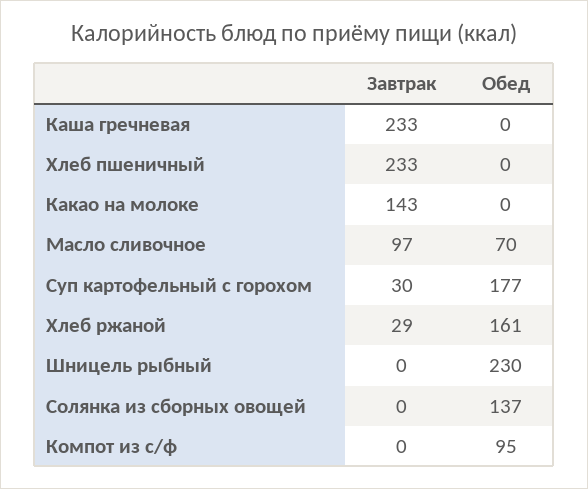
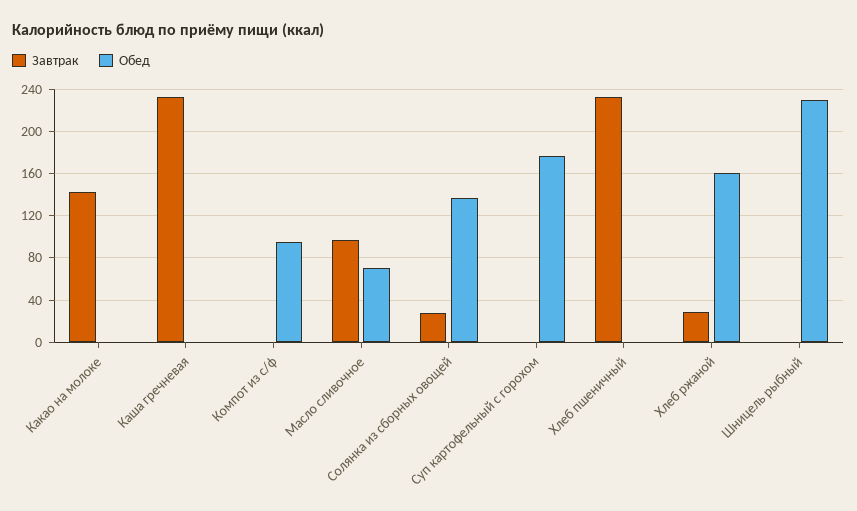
  {
    "Завтрак": {
      "Каша гречневая": 233,
      "Хлеб пшеничный": 233,
      "Какао на молоке": 143,
      "Масло сливочное": 97,
-     "Суп картофельный с горохом": 30,
+     "Суп картофельный с горохом": 0,
      "Хлеб ржаной": 29,
      "Шницель рыбный": 0,
-     "Солянка из сборных овощей": 0,
+     "Солянка из сборных овощей": 30,
      "Компот из с/ф": 0
    },
    "Обед": {
      "Каша гречневая": 0,
      "Хлеб пшеничный": 0,
      "Какао на молоке": 0,
      "Масло сливочное": 70,
      "Суп картофельный с горохом": 177,
      "Хлеб ржаной": 161,
      "Шницель рыбный": 230,
      "Солянка из сборных овощей": 137,
      "Компот из с/ф": 95
    }
  }

